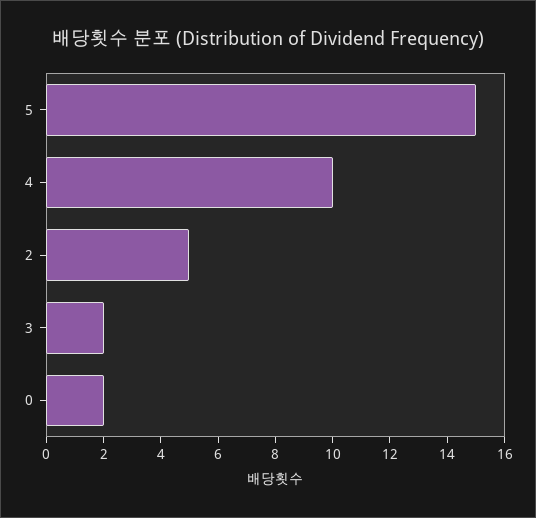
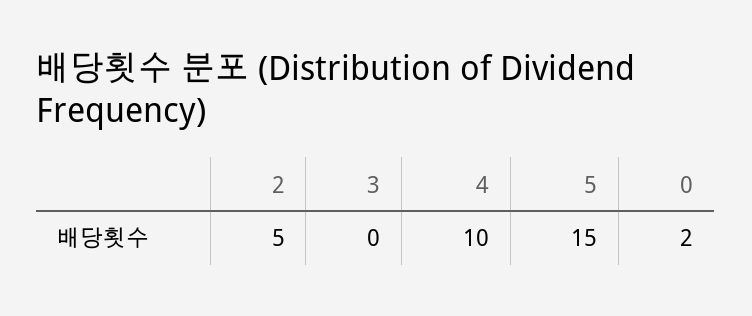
  {
    "5": 15,
    "4": 10,
    "2": 5,
-   "3": 2,
+   "3": 0,
    "0": 2
  }

